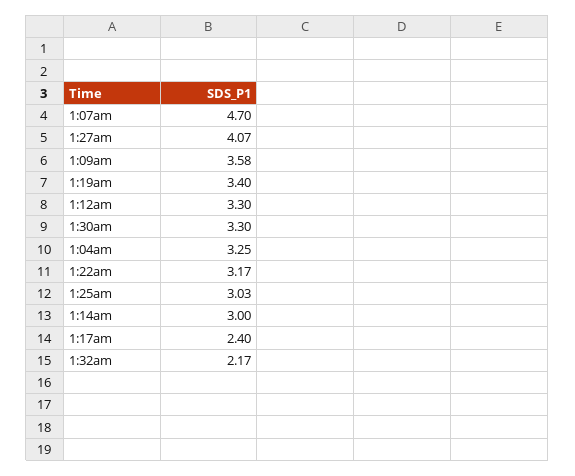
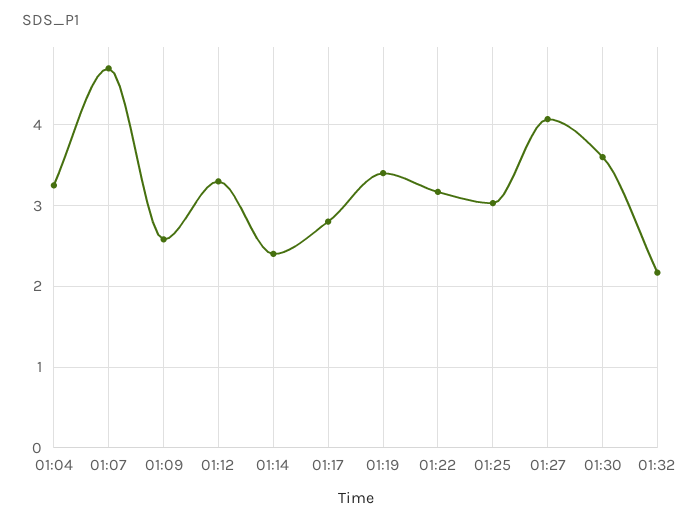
  {
    "1:07am": 4.7,
    "1:27am": 4.07,
-   "1:09am": 3.58,
+   "1:09am": 2.6,
    "1:19am": 3.4,
    "1:12am": 3.3,
-   "1:30am": 3.3,
+   "1:30am": 3.6,
    "1:04am": 3.25,
    "1:22am": 3.17,
    "1:25am": 3.03,
-   "1:14am": 3,
+   "1:14am": 2.4,
-   "1:17am": 2.4,
+   "1:17am": 2.8,
    "1:32am": 2.17
  }

